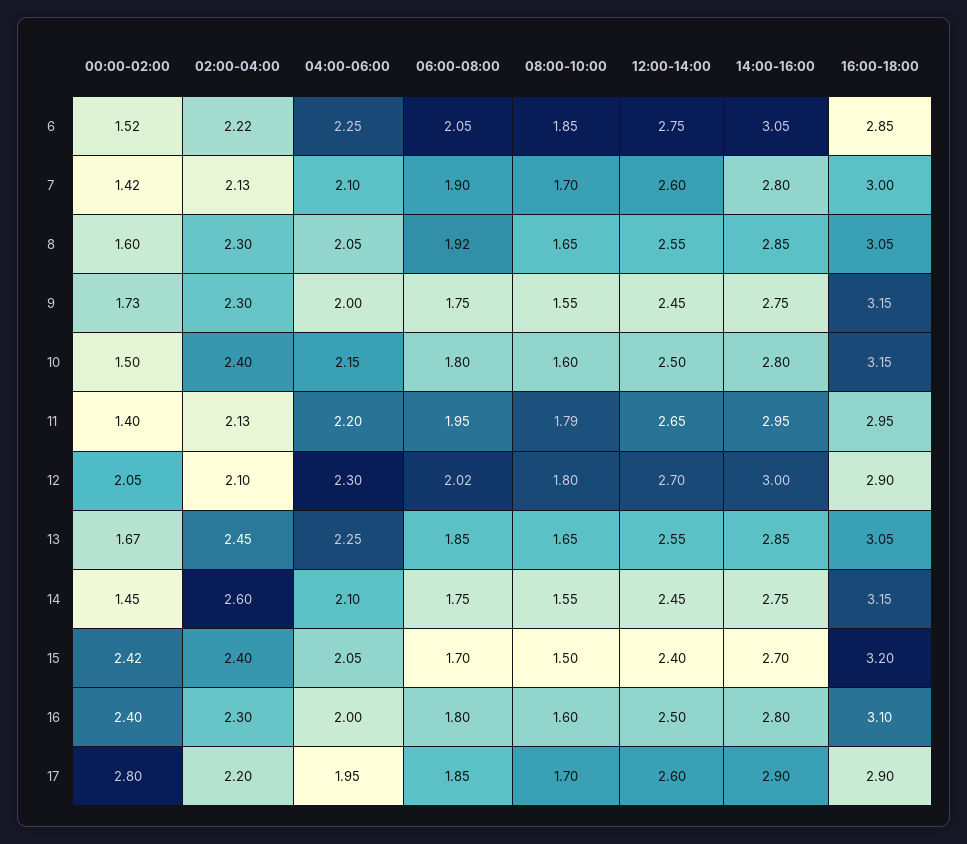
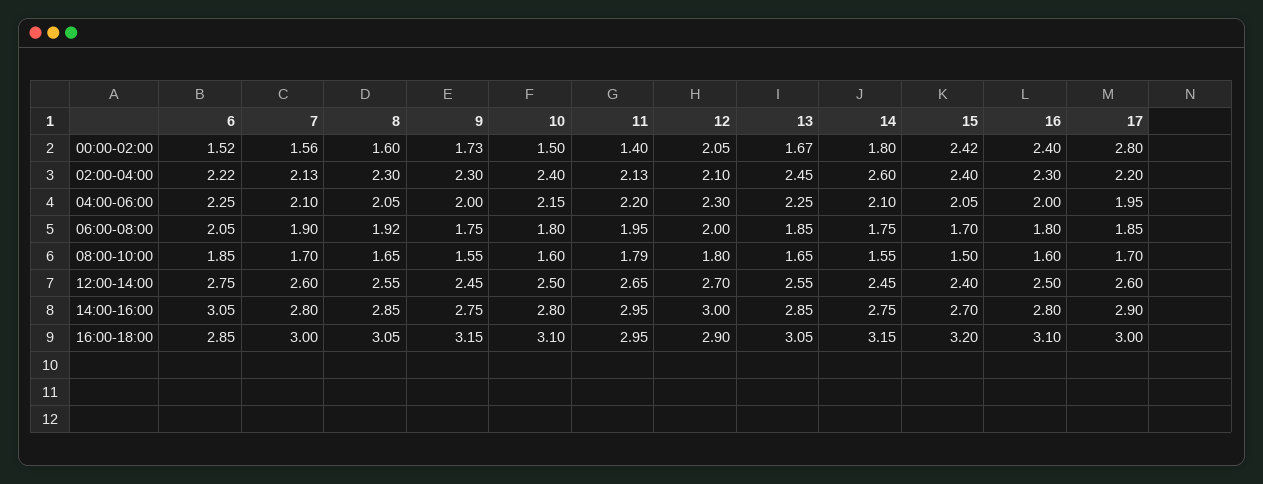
  {
    "00:00-02:00": {
      "6": 1.52,
-     "7": 1.42,
+     "7": 1.56,
      "8": 1.6,
      "9": 1.73,
      "10": 1.5,
      "11": 1.4,
      "12": 2.05,
      "13": 1.67,
-     "14": 1.45,
+     "14": 1.8,
      "15": 2.42,
      "16": 2.4,
      "17": 2.8
    },
    "02:00-04:00": {
      "6": 2.22,
      "7": 2.13,
      "8": 2.3,
      "9": 2.3,
      "10": 2.4,
      "11": 2.13,
      "12": 2.1,
      "13": 2.45,
      "14": 2.6,
      "15": 2.4,
      "16": 2.3,
      "17": 2.2
    },
    "04:00-06:00": {
      "6": 2.25,
      "7": 2.1,
      "8": 2.05,
      "9": 2,
      "10": 2.15,
      "11": 2.2,
      "12": 2.3,
      "13": 2.25,
      "14": 2.1,
      "15": 2.05,
      "16": 2,
      "17": 1.95
    },
    "06:00-08:00": {
      "6": 2.05,
      "7": 1.9,
      "8": 1.92,
      "9": 1.75,
      "10": 1.8,
      "11": 1.95,
-     "12": 2.02,
+     "12": 2,
      "13": 1.85,
      "14": 1.75,
      "15": 1.7,
      "16": 1.8,
      "17": 1.85
    },
    "08:00-10:00": {
      "6": 1.85,
      "7": 1.7,
      "8": 1.65,
      "9": 1.55,
      "10": 1.6,
      "11": 1.79,
      "12": 1.8,
      "13": 1.65,
      "14": 1.55,
      "15": 1.5,
      "16": 1.6,
      "17": 1.7
    },
    "12:00-14:00": {
      "6": 2.75,
      "7": 2.6,
      "8": 2.55,
      "9": 2.45,
      "10": 2.5,
      "11": 2.65,
      "12": 2.7,
      "13": 2.55,
      "14": 2.45,
      "15": 2.4,
      "16": 2.5,
      "17": 2.6
    },
    "14:00-16:00": {
      "6": 3.05,
      "7": 2.8,
      "8": 2.85,
      "9": 2.75,
      "10": 2.8,
      "11": 2.95,
      "12": 3,
      "13": 2.85,
      "14": 2.75,
      "15": 2.7,
      "16": 2.8,
      "17": 2.9
    },
    "16:00-18:00": {
      "6": 2.85,
      "7": 3,
      "8": 3.05,
      "9": 3.15,
-     "10": 3.15,
+     "10": 3.1,
      "11": 2.95,
      "12": 2.9,
      "13": 3.05,
      "14": 3.15,
      "15": 3.2,
      "16": 3.1,
-     "17": 2.9
+     "17": 3
    }
  }

